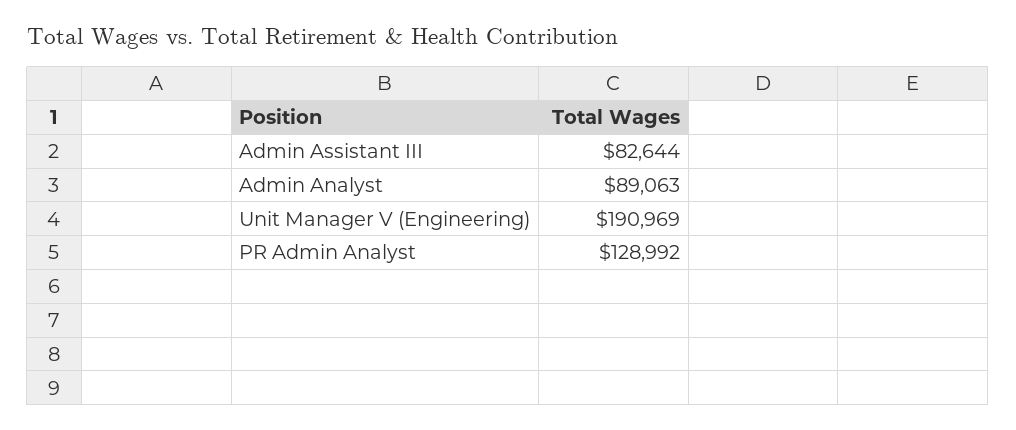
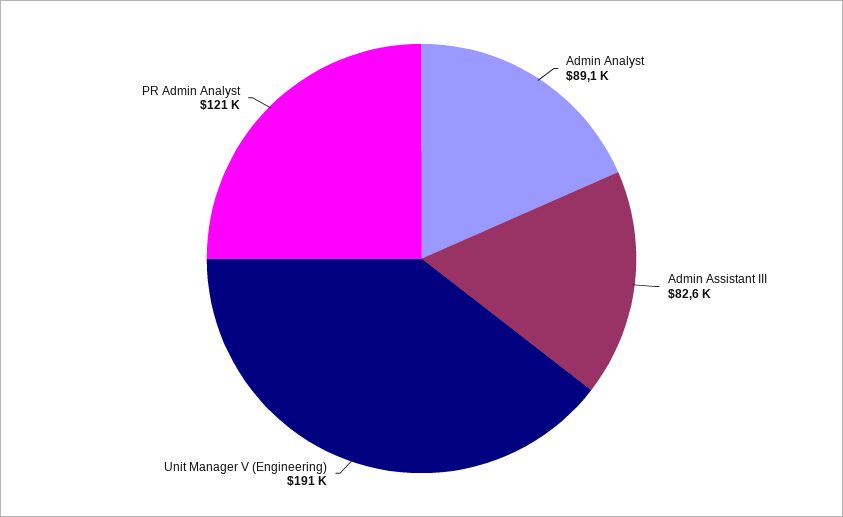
  {
    "Admin Assistant III": 82644,
    "Admin Analyst": 89063,
    "Unit Manager V (Engineering)": 190969,
-   "PR Admin Analyst": 128992
+   "PR Admin Analyst": 121000
  }

